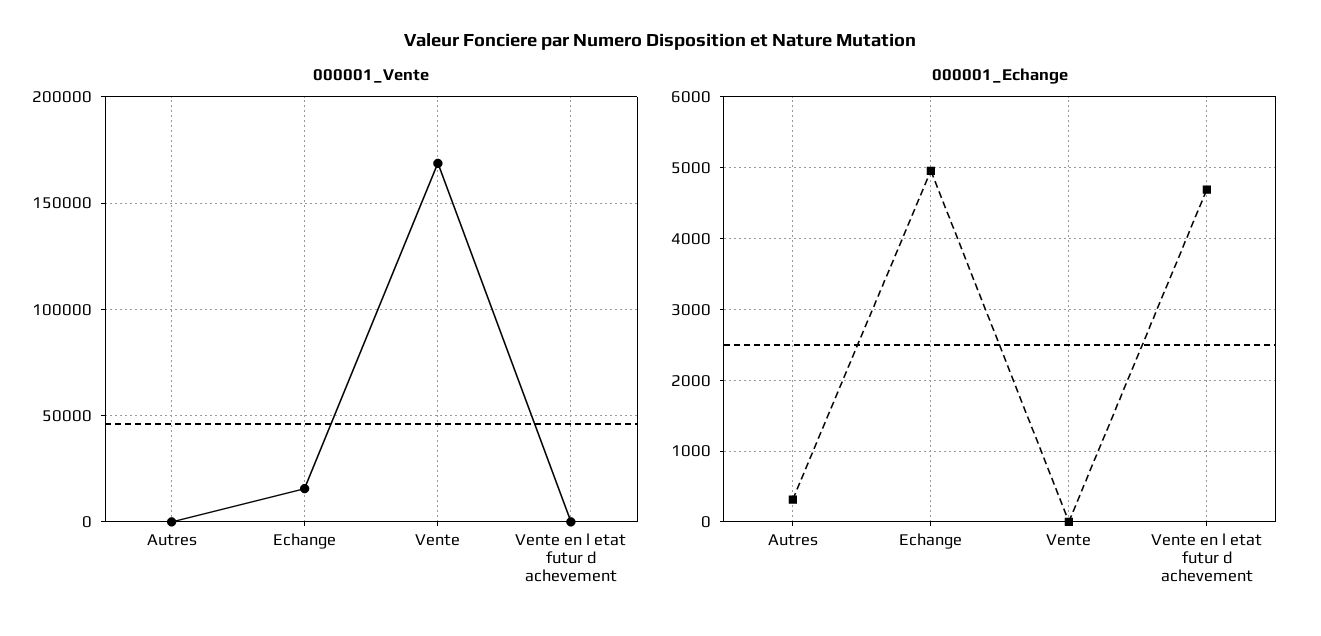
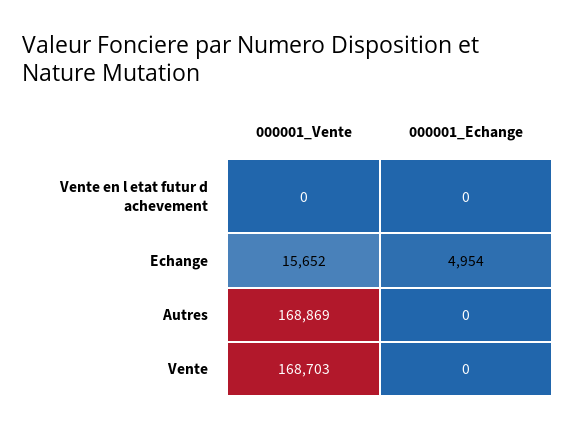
  {
    "000001_Vente": {
-     "Autres": 0,
+     "Autres": 168869,
      "Echange": 15652,
      "Vente": 168703,
      "Vente en l etat futur d achevement": 0
    },
    "000001_Echange": {
-     "Autres": 300,
+     "Autres": 0,
      "Echange": 4954,
      "Vente": 0,
-     "Vente en l etat futur d achevement": 4700
+     "Vente en l etat futur d achevement": 0
    }
  }

